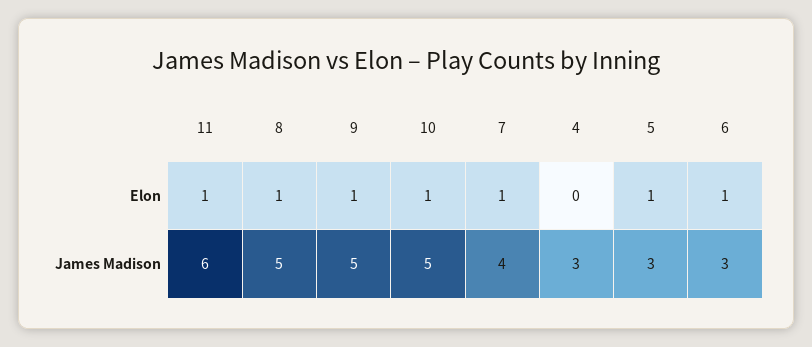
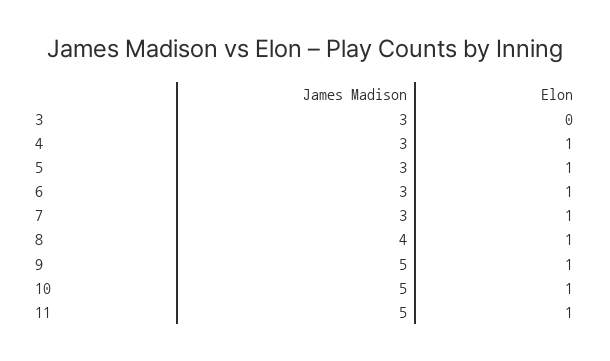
  {
    "11": {
      "Elon": 1,
-     "James Madison": 6
+     "James Madison": 5
    },
    "8": {
      "Elon": 1,
-     "James Madison": 5
+     "James Madison": 4
    },
    "9": {
      "Elon": 1,
      "James Madison": 5
    },
    "10": {
      "Elon": 1,
      "James Madison": 5
    },
    "7": {
      "Elon": 1,
-     "James Madison": 4
+     "James Madison": 3
    },
    "4": {
-     "Elon": 0,
+     "Elon": 1,
      "James Madison": 3
    },
    "5": {
      "Elon": 1,
      "James Madison": 3
    },
    "6": {
      "Elon": 1,
      "James Madison": 3
-   }
+   },
+   "3": {
+     "James Madison": 3,
+     "Elon": 0
+   }
  }

